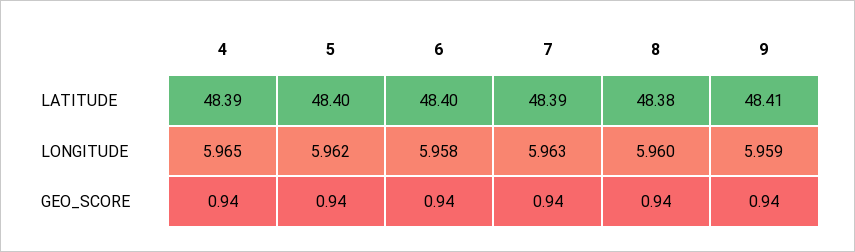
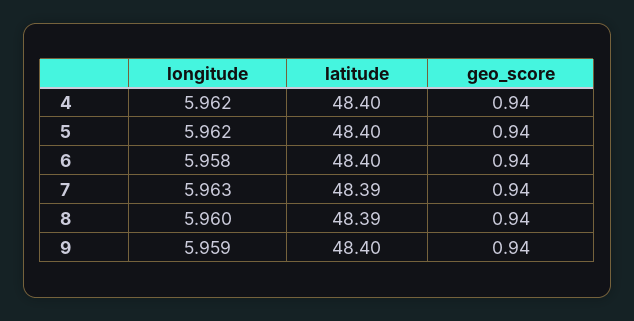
  {
    "4": {
-     "LATITUDE": 48.39,
+     "LATITUDE": 48.4,
-     "LONGITUDE": 5.965,
+     "LONGITUDE": 5.962,
      "GEO_SCORE": 0.94
    },
    "5": {
      "LATITUDE": 48.4,
      "LONGITUDE": 5.962,
      "GEO_SCORE": 0.94
    },
    "6": {
      "LATITUDE": 48.4,
      "LONGITUDE": 5.958,
      "GEO_SCORE": 0.94
    },
    "7": {
      "LATITUDE": 48.39,
      "LONGITUDE": 5.963,
      "GEO_SCORE": 0.94
    },
    "8": {
-     "LATITUDE": 48.38,
+     "LATITUDE": 48.39,
      "LONGITUDE": 5.96,
      "GEO_SCORE": 0.94
    },
    "9": {
-     "LATITUDE": 48.41,
+     "LATITUDE": 48.4,
      "LONGITUDE": 5.959,
      "GEO_SCORE": 0.94
    }
  }

